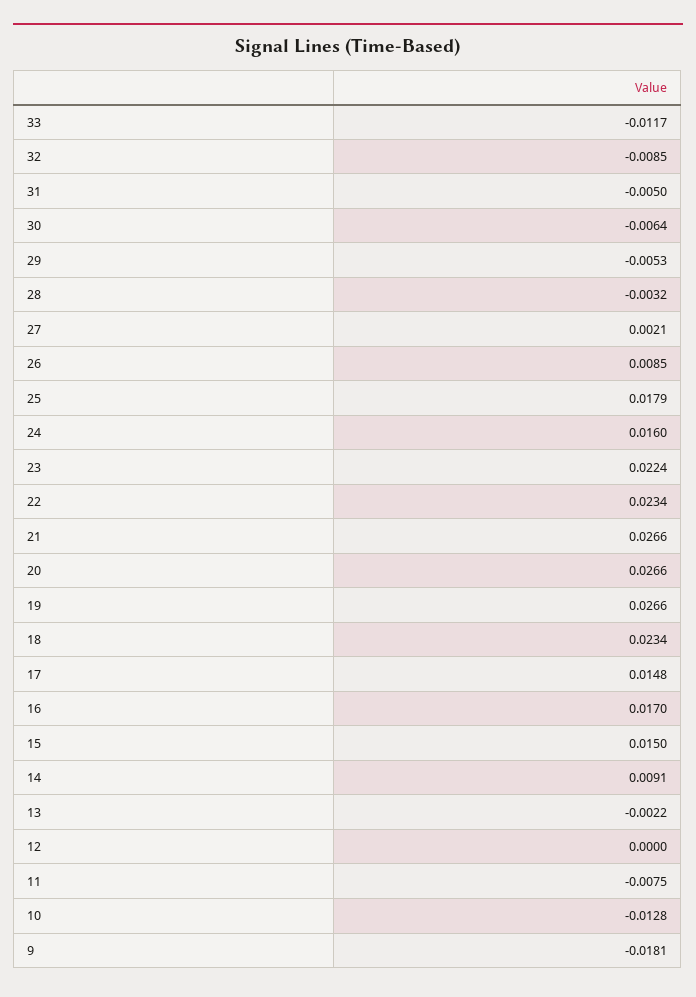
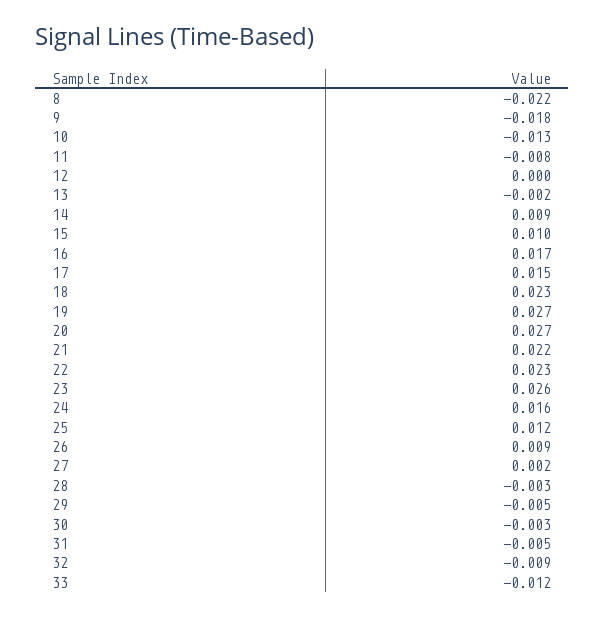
  {
    "33": -0.0117,
    "32": -0.0085,
    "31": -0.005,
-   "30": -0.0064,
+   "30": -0.003,
    "29": -0.0053,
    "28": -0.0032,
    "27": 0.0021,
    "26": 0.0085,
-   "25": 0.0179,
+   "25": 0.012,
    "24": 0.016,
-   "23": 0.0224,
+   "23": 0.026,
    "22": 0.0234,
-   "21": 0.0266,
+   "21": 0.022,
    "20": 0.0266,
    "19": 0.0266,
    "18": 0.0234,
    "17": 0.0148,
    "16": 0.017,
-   "15": 0.015,
+   "15": 0.01,
    "14": 0.0091,
    "13": -0.0022,
    "12": 0,
    "11": -0.0075,
    "10": -0.0128,
-   "9": -0.0181
+   "9": -0.0181,
+   "8": -0.022
  }

